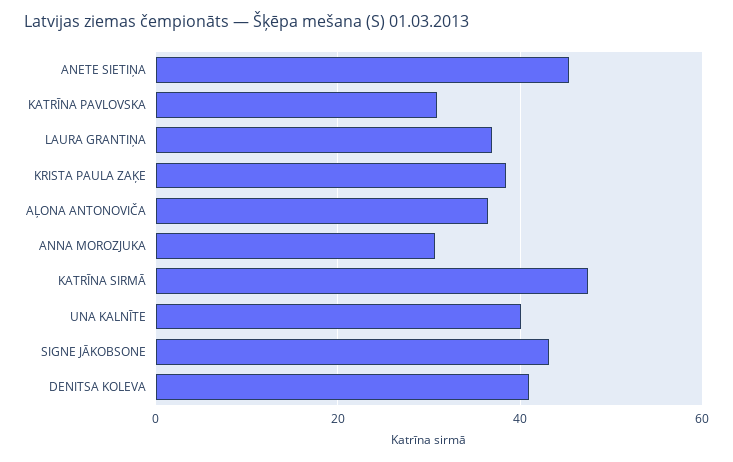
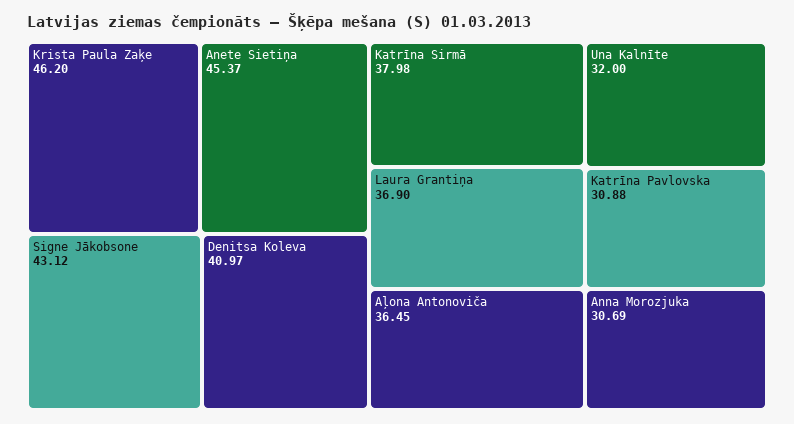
  {
    "ANETE SIETIŅA": 45.37,
    "KATRĪNA PAVLOVSKA": 30.88,
    "LAURA GRANTIŅA": 36.9,
-   "KRISTA PAULA ZAĶE": 38,
+   "KRISTA PAULA ZAĶE": 46.2,
    "AĻONA ANTONOVIČA": 36.45,
    "ANNA MOROZJUKA": 30.69,
-   "KATRĪNA SIRMĀ": 48,
+   "KATRĪNA SIRMĀ": 37.98,
-   "UNA KALNĪTE": 40,
+   "UNA KALNĪTE": 32,
    "SIGNE JĀKOBSONE": 43.12,
    "DENITSA KOLEVA": 40.97
  }

